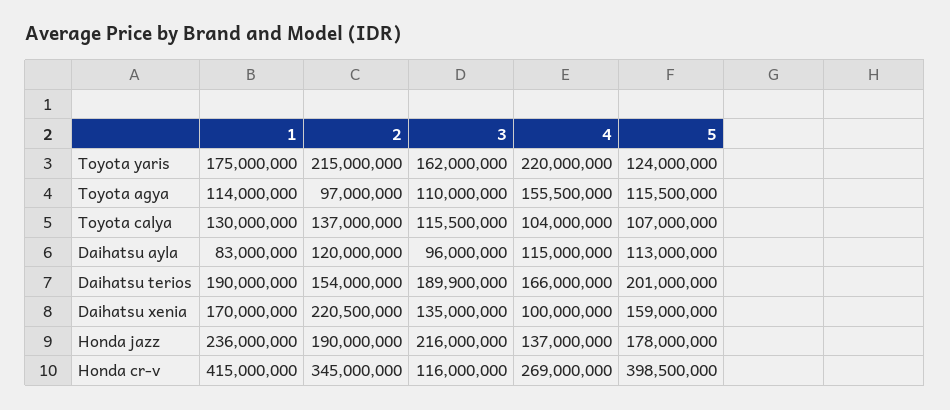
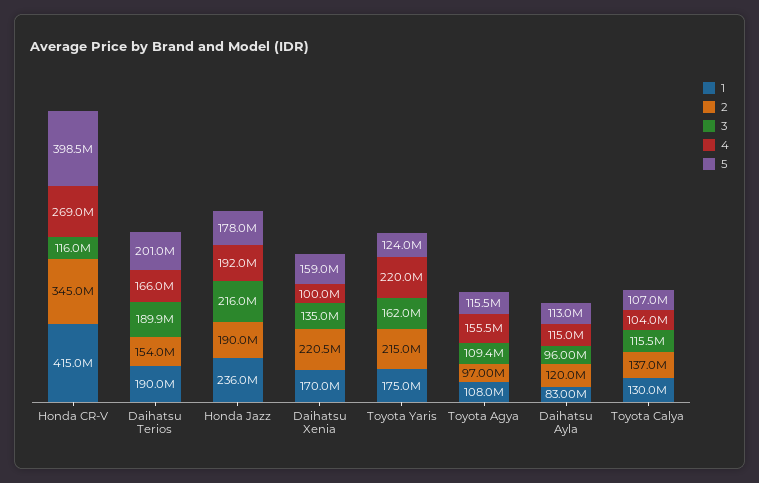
  {
    "1": {
      "Toyota yaris": 175000000,
-     "Toyota agya": 114000000,
+     "Toyota agya": 108000000,
      "Toyota calya": 130000000,
      "Daihatsu ayla": 83000000,
      "Daihatsu terios": 190000000,
      "Daihatsu xenia": 170000000,
      "Honda jazz": 236000000,
      "Honda cr-v": 415000000
    },
    "2": {
      "Toyota yaris": 215000000,
      "Toyota agya": 97000000,
      "Toyota calya": 137000000,
      "Daihatsu ayla": 120000000,
      "Daihatsu terios": 154000000,
      "Daihatsu xenia": 220500000,
      "Honda jazz": 190000000,
      "Honda cr-v": 345000000
    },
    "3": {
      "Toyota yaris": 162000000,
-     "Toyota agya": 110000000,
+     "Toyota agya": 109400000,
      "Toyota calya": 115500000,
      "Daihatsu ayla": 96000000,
      "Daihatsu terios": 189900000,
      "Daihatsu xenia": 135000000,
      "Honda jazz": 216000000,
      "Honda cr-v": 116000000
    },
    "4": {
      "Toyota yaris": 220000000,
      "Toyota agya": 155500000,
      "Toyota calya": 104000000,
      "Daihatsu ayla": 115000000,
      "Daihatsu terios": 166000000,
      "Daihatsu xenia": 100000000,
-     "Honda jazz": 137000000,
+     "Honda jazz": 192000000,
      "Honda cr-v": 269000000
    },
    "5": {
      "Toyota yaris": 124000000,
      "Toyota agya": 115500000,
      "Toyota calya": 107000000,
      "Daihatsu ayla": 113000000,
      "Daihatsu terios": 201000000,
      "Daihatsu xenia": 159000000,
      "Honda jazz": 178000000,
      "Honda cr-v": 398500000
    }
  }

